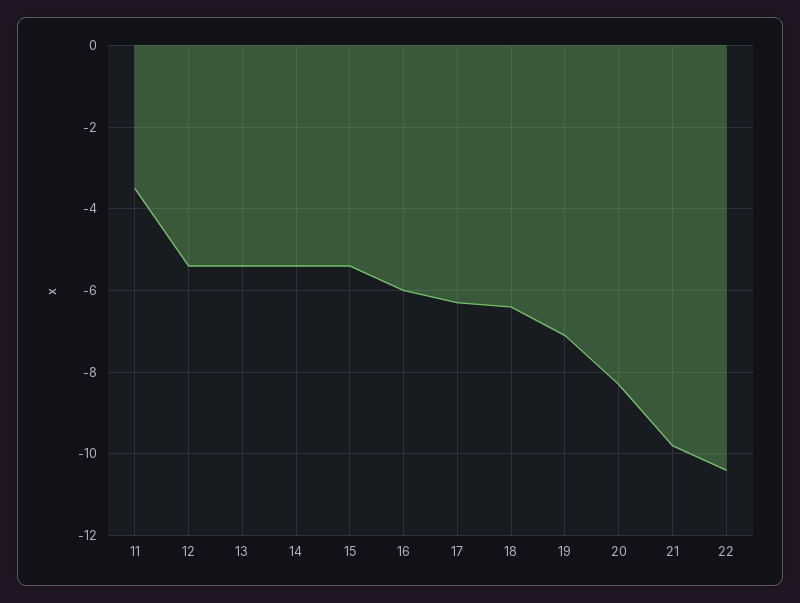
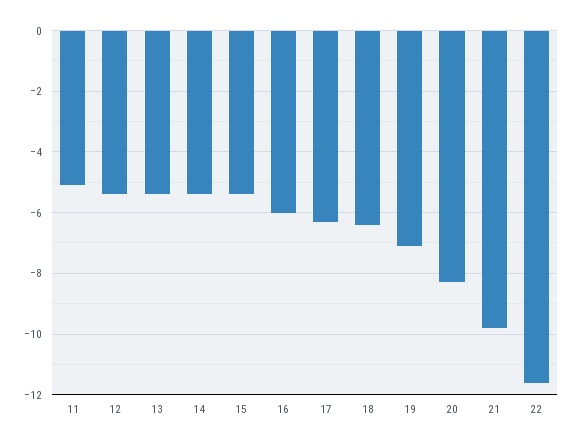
  {
-   "11": -3.5,
+   "11": -5,
    "12": -5.5,
    "13": -5.5,
    "14": -5.5,
    "15": -5.5,
    "16": -6,
    "17": -6.5,
    "18": -6.5,
    "19": -7,
    "20": -8.5,
    "21": -10,
-   "22": -10.5
+   "22": -11.5
  }

